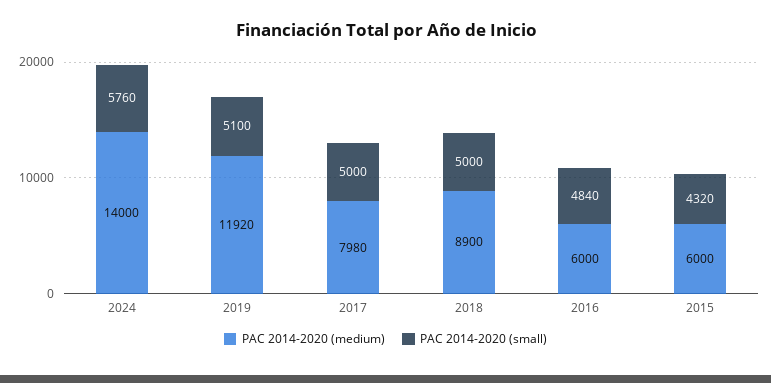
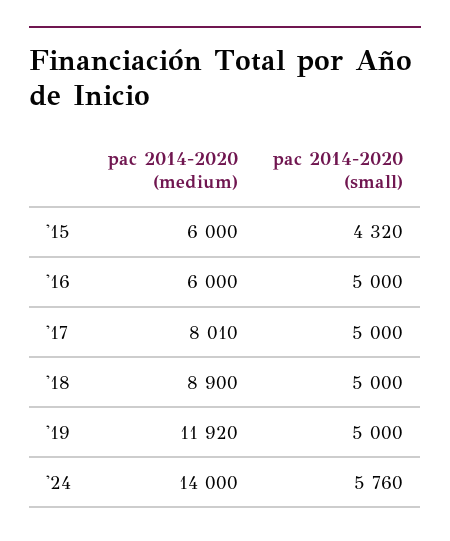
  {
    "PAC 2014-2020 (medium)": {
      "2024": 14000,
      "2019": 11920,
-     "2017": 7980,
+     "2017": 8010,
      "2018": 8900,
      "2016": 6000,
      "2015": 6000
    },
    "PAC 2014-2020 (small)": {
      "2024": 5760,
-     "2019": 5100,
+     "2019": 5000,
      "2017": 5000,
      "2018": 5000,
-     "2016": 4840,
+     "2016": 5000,
      "2015": 4320
    }
  }

